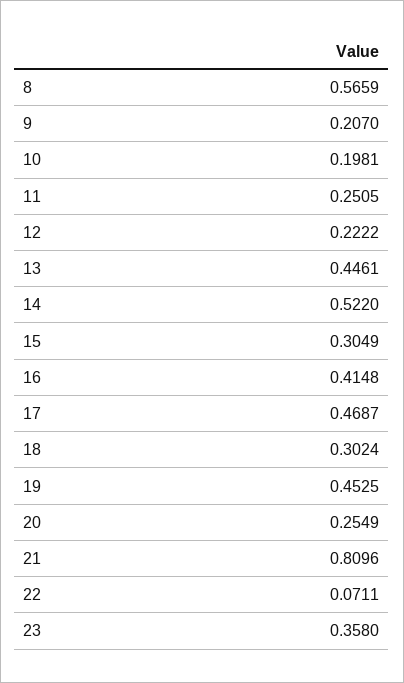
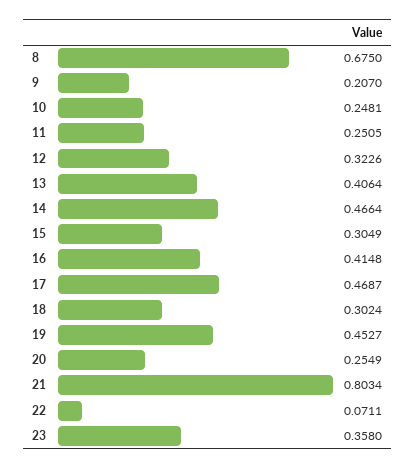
  {
-   "8": 0.5659,
+   "8": 0.675,
    "9": 0.207,
-   "10": 0.1981,
+   "10": 0.2481,
    "11": 0.2505,
-   "12": 0.2222,
+   "12": 0.3226,
-   "13": 0.4461,
+   "13": 0.4064,
-   "14": 0.522,
+   "14": 0.4664,
    "15": 0.3049,
    "16": 0.4148,
    "17": 0.4687,
    "18": 0.3024,
-   "19": 0.4525,
+   "19": 0.4527,
    "20": 0.2549,
-   "21": 0.8096,
+   "21": 0.8034,
    "22": 0.0711,
    "23": 0.358
  }

